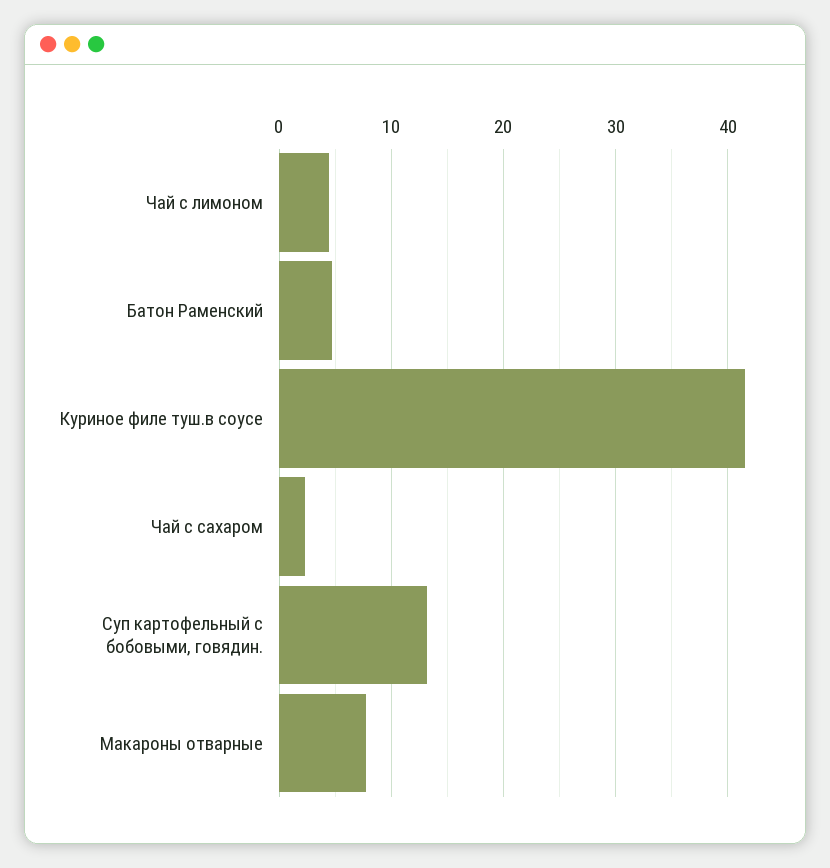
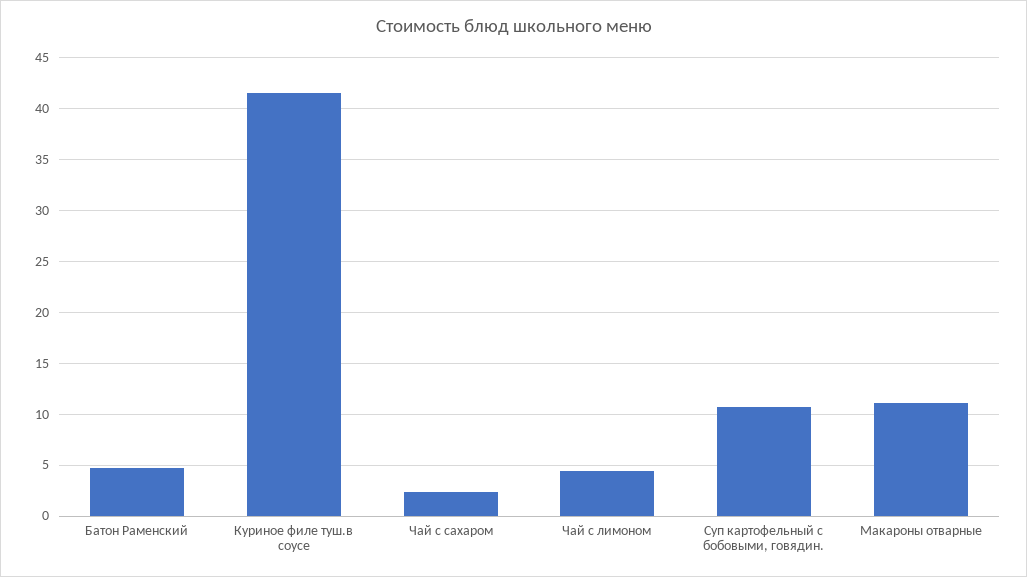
  {
    "Чай с лимоном": 4,
    "Батон Раменский": 5,
    "Куриное филе туш.в соусе": 42,
    "Чай с сахаром": 2,
-   "Суп картофельный с бобовыми, говядин.": 13,
+   "Суп картофельный с бобовыми, говядин.": 11,
-   "Макароны отварные": 8
+   "Макароны отварные": 11
  }

